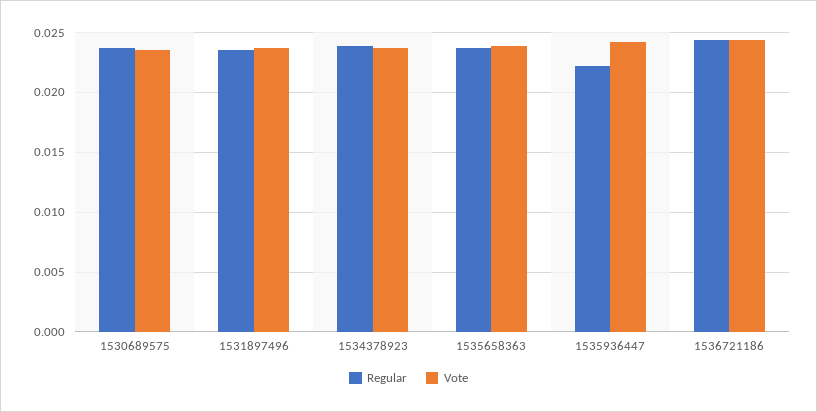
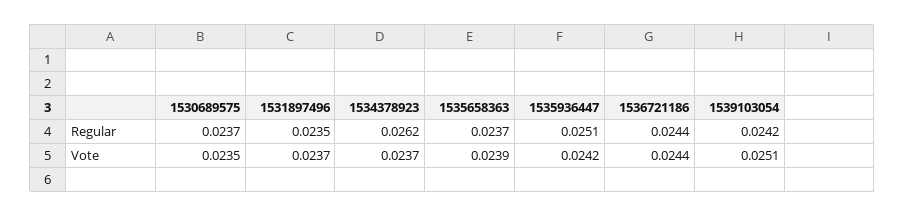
  {
    "Regular": {
      "1530689575": 0.0237,
      "1531897496": 0.0235,
-     "1534378923": 0.024,
+     "1534378923": 0.0262,
      "1535658363": 0.0237,
-     "1535936447": 0.022,
+     "1535936447": 0.0251,
-     "1536721186": 0.0244
+     "1536721186": 0.0244,
+     "1539103054": 0.0242
    },
    "Vote": {
      "1530689575": 0.0235,
      "1531897496": 0.0237,
      "1534378923": 0.0237,
      "1535658363": 0.0239,
      "1535936447": 0.0242,
-     "1536721186": 0.0244
+     "1536721186": 0.0244,
+     "1539103054": 0.0251
    }
  }

